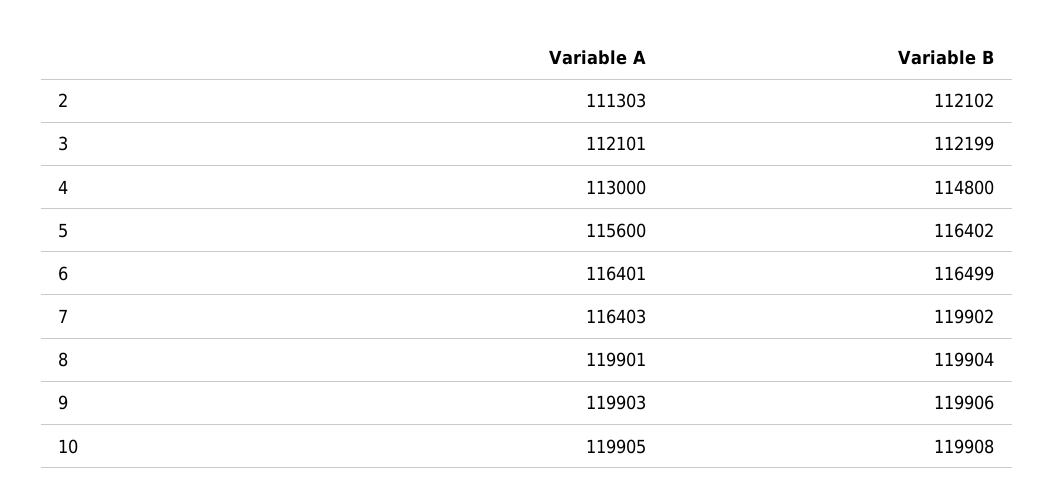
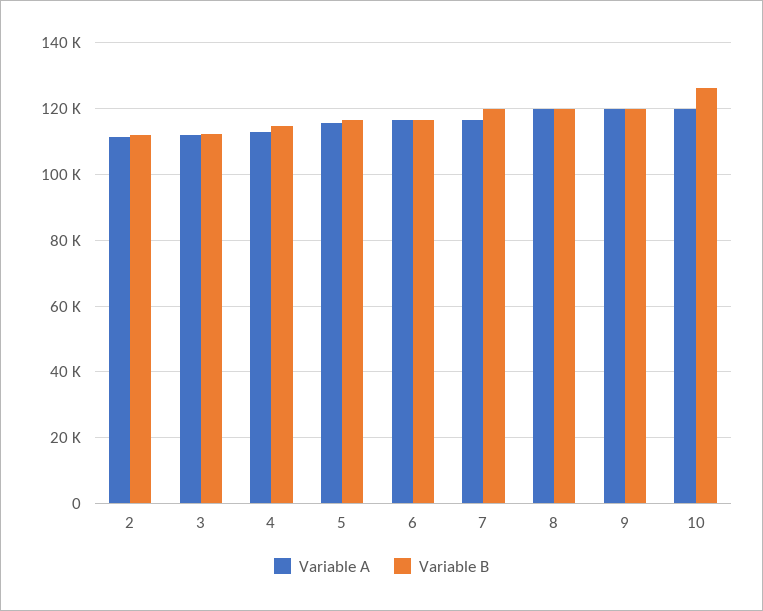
  {
    "Variable A": {
      "2": 111303,
      "3": 112101,
      "4": 113000,
      "5": 115600,
      "6": 116401,
      "7": 116403,
      "8": 119901,
      "9": 119903,
      "10": 119905
    },
    "Variable B": {
      "2": 112102,
      "3": 112199,
      "4": 114800,
      "5": 116402,
      "6": 116499,
      "7": 119902,
      "8": 119904,
      "9": 119906,
-     "10": 119908
+     "10": 126000
    }
  }

